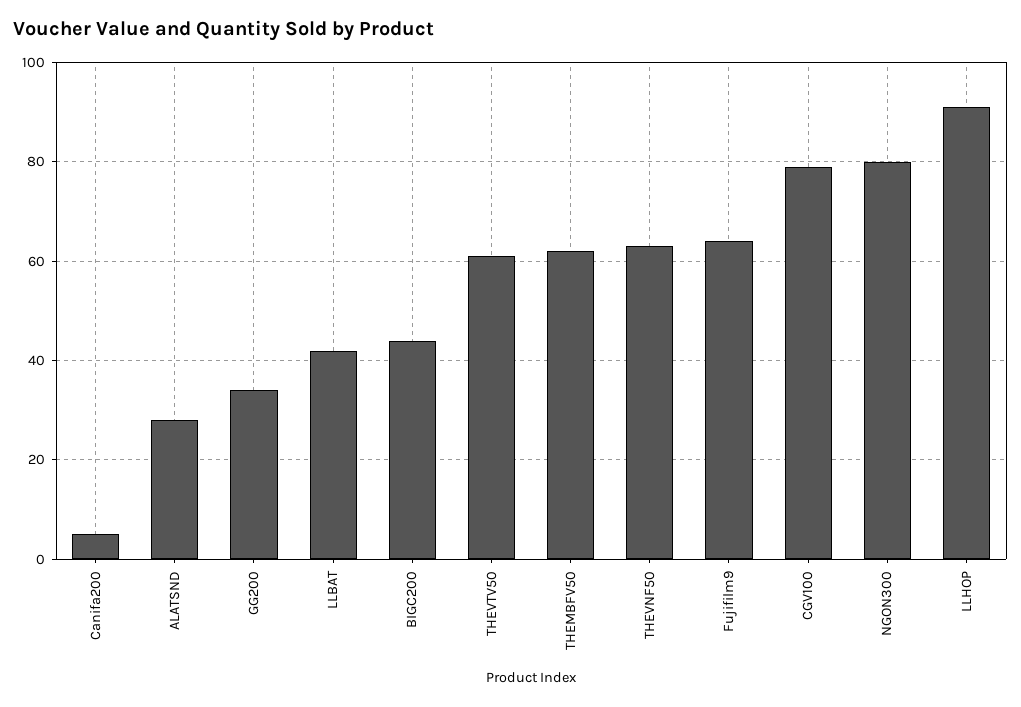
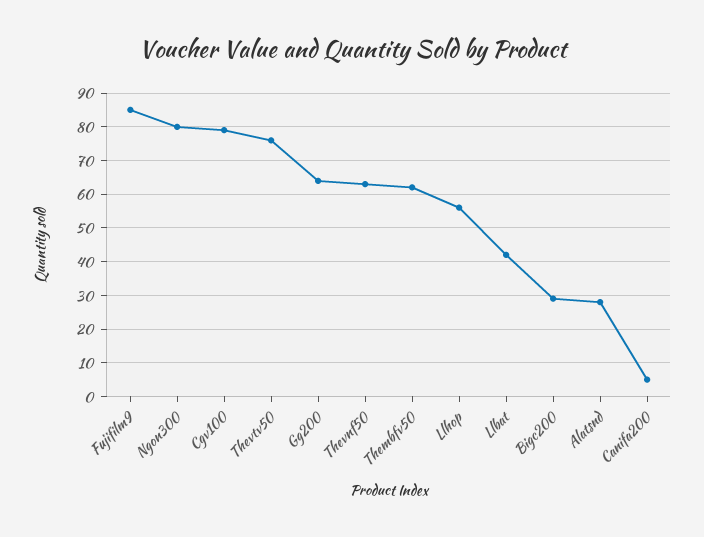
  {
    "Canifa200": 5,
    "ALATSND": 30,
-   "GG200": 35,
+   "GG200": 65,
    "LLBAT": 40,
-   "BIGC200": 45,
+   "BIGC200": 30,
-   "THEVTV50": 60,
+   "THEVTV50": 75,
    "THEMBFV50": 60,
    "THEVNF50": 65,
-   "Fujifilm9": 65,
+   "Fujifilm9": 85,
    "CGV100": 80,
    "NGON300": 80,
-   "LLHOP": 90
+   "LLHOP": 55
  }

